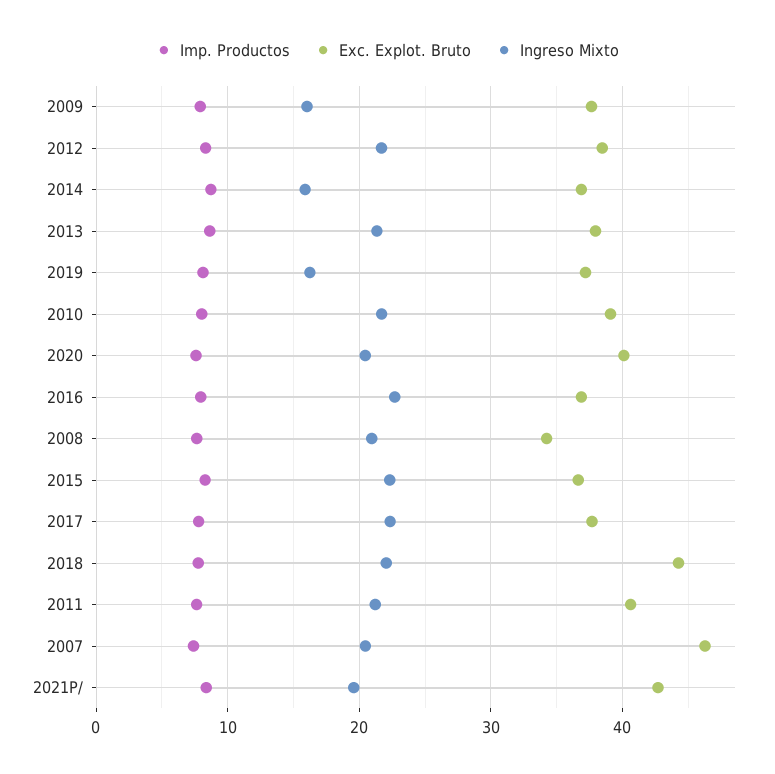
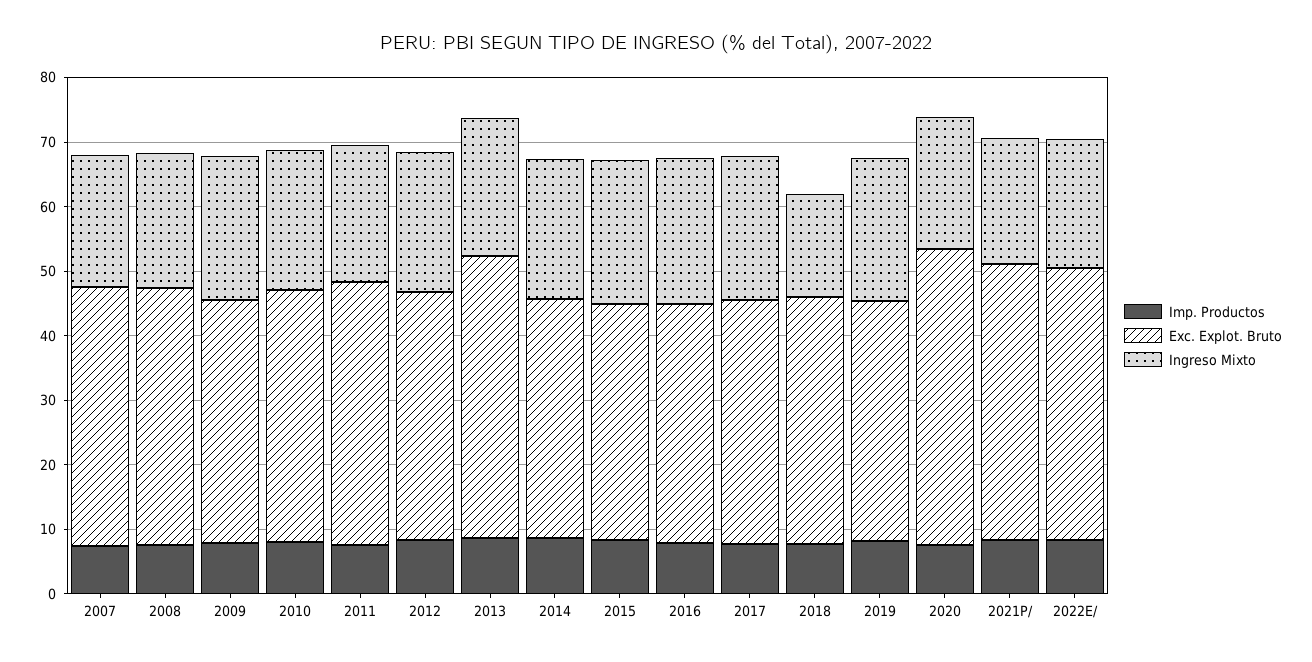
  {
    "Imp. Productos": {
      "2009": 8,
      "2012": 8,
      "2014": 9,
      "2013": 9,
      "2019": 8,
      "2010": 8,
      "2020": 8,
      "2016": 8,
      "2008": 8,
      "2015": 8,
      "2017": 8,
      "2018": 8,
      "2011": 8,
      "2007": 7,
-     "2021P/": 8
+     "2021P/": 8,
+     "2022E/": 8
    },
    "Exc. Explot. Bruto": {
      "2009": 38,
      "2012": 38,
      "2014": 37,
-     "2013": 38,
+     "2013": 44,
      "2019": 37,
      "2010": 39,
-     "2020": 40,
+     "2020": 46,
      "2016": 37,
-     "2008": 34,
+     "2008": 40,
      "2015": 37,
      "2017": 38,
-     "2018": 44,
+     "2018": 38,
      "2011": 41,
-     "2007": 46,
+     "2007": 40,
-     "2021P/": 43
+     "2021P/": 43,
+     "2022E/": 42
    },
    "Ingreso Mixto": {
-     "2009": 16,
+     "2009": 22,
      "2012": 22,
-     "2014": 16,
+     "2014": 22,
      "2013": 21,
-     "2019": 16,
+     "2019": 22,
      "2010": 22,
      "2020": 20,
      "2016": 23,
      "2008": 21,
      "2015": 22,
      "2017": 22,
-     "2018": 22,
+     "2018": 16,
      "2011": 21,
      "2007": 20,
-     "2021P/": 20
+     "2021P/": 20,
+     "2022E/": 20
    }
  }

